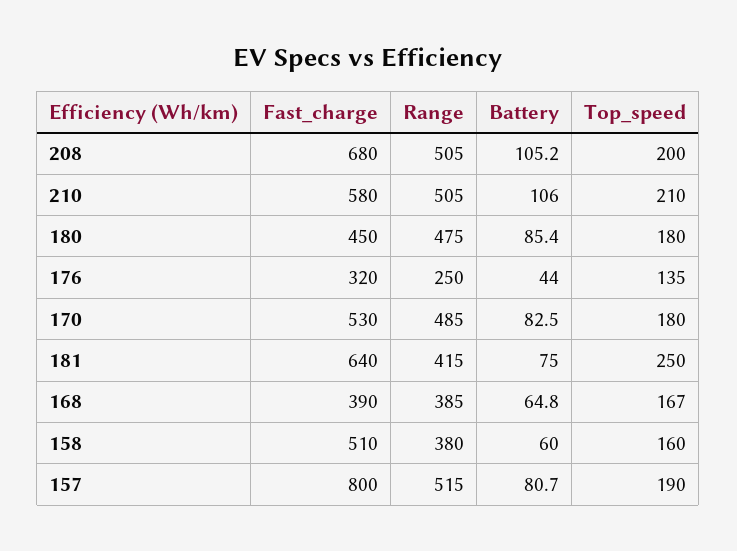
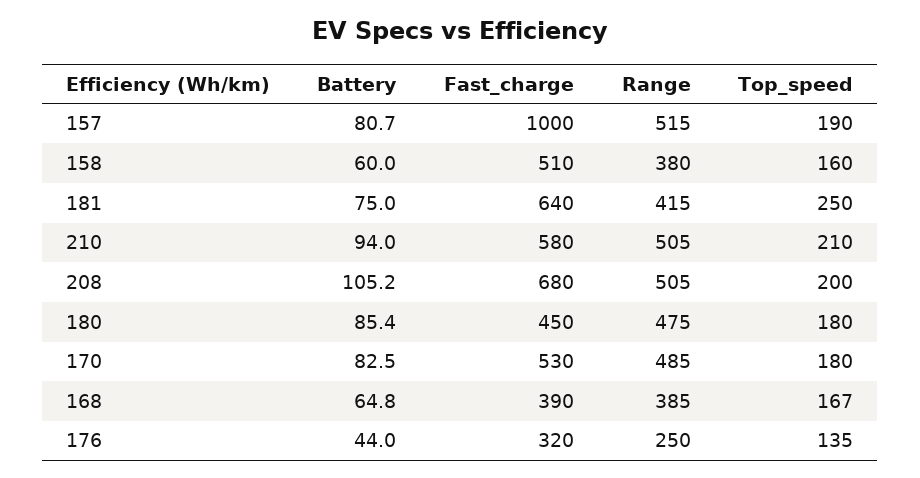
  {
    "Fast_charge": {
      "208": 680,
      "210": 580,
      "180": 450,
      "176": 320,
      "170": 530,
      "181": 640,
      "168": 390,
      "158": 510,
-     "157": 800
+     "157": 1000
    },
    "Range": {
      "208": 505,
      "210": 505,
      "180": 475,
      "176": 250,
      "170": 485,
      "181": 415,
      "168": 385,
      "158": 380,
      "157": 515
    },
    "Battery": {
      "208": 105.2,
-     "210": 106,
+     "210": 94,
      "180": 85.4,
      "176": 44,
      "170": 82.5,
      "181": 75,
      "168": 64.8,
      "158": 60,
      "157": 80.7
    },
    "Top_speed": {
      "208": 200,
      "210": 210,
      "180": 180,
      "176": 135,
      "170": 180,
      "181": 250,
      "168": 167,
      "158": 160,
      "157": 190
    }
  }

